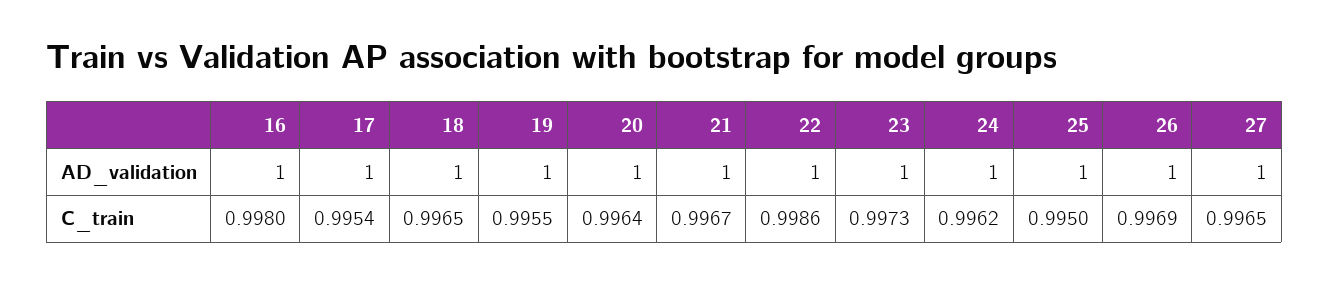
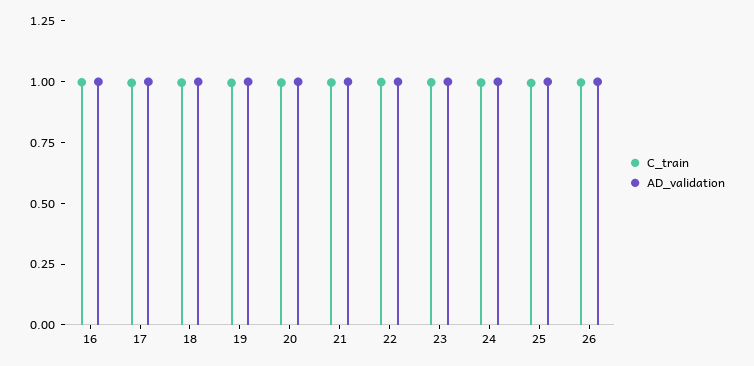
  {
    "AD_validation": {
      "16": 1,
      "17": 1,
      "18": 1,
      "19": 1,
      "20": 1,
      "21": 1,
      "22": 1,
      "23": 1,
      "24": 1,
      "25": 1,
-     "26": 1,
+     "26": 1
-     "27": 1
    },
    "C_train": {
      "16": 0.998,
      "17": 0.9954,
      "18": 0.9965,
      "19": 0.9955,
      "20": 0.9964,
      "21": 0.9967,
      "22": 0.9986,
      "23": 0.9973,
      "24": 0.9962,
      "25": 0.995,
-     "26": 0.9969,
+     "26": 0.9969
-     "27": 0.9965
    }
  }

